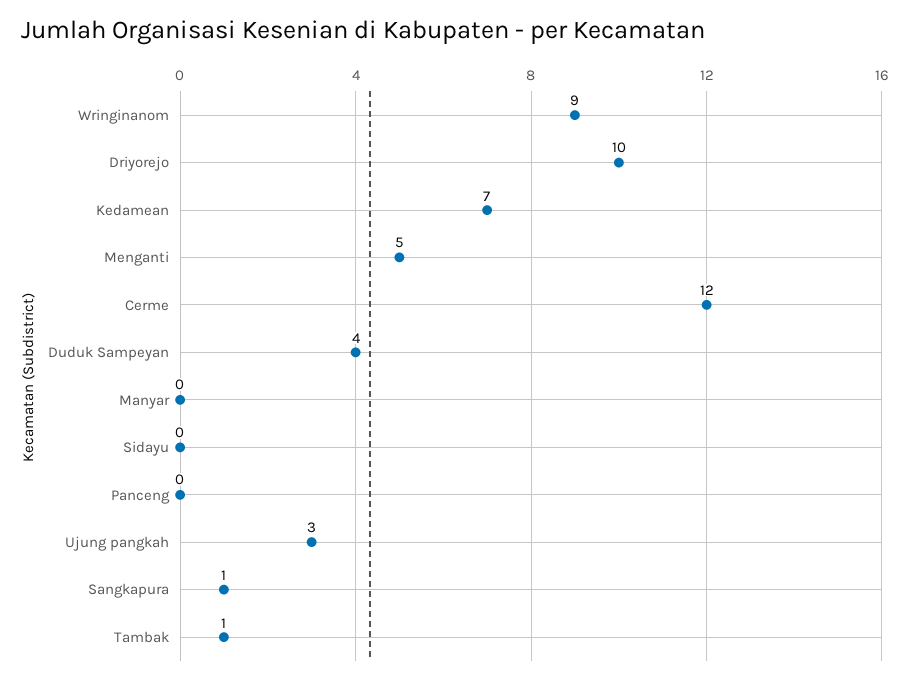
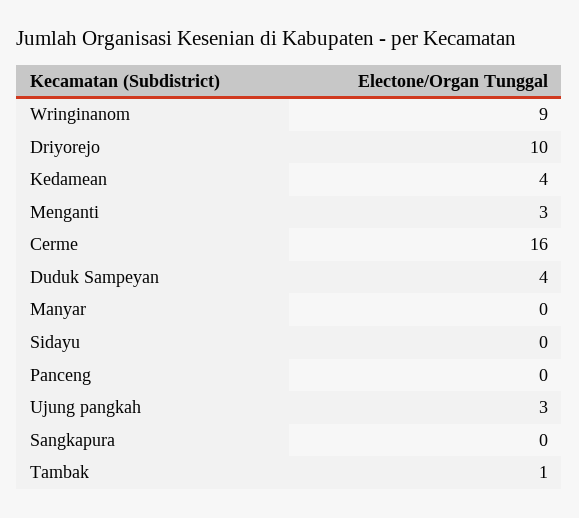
  {
    "Wringinanom": 9,
    "Driyorejo": 10,
-   "Kedamean": 7,
+   "Kedamean": 4,
-   "Menganti": 5,
+   "Menganti": 3,
-   "Cerme": 12,
+   "Cerme": 16,
    "Duduk Sampeyan": 4,
    "Manyar": 0,
    "Sidayu": 0,
    "Panceng": 0,
    "Ujung pangkah": 3,
-   "Sangkapura": 1,
+   "Sangkapura": 0,
    "Tambak": 1
  }

